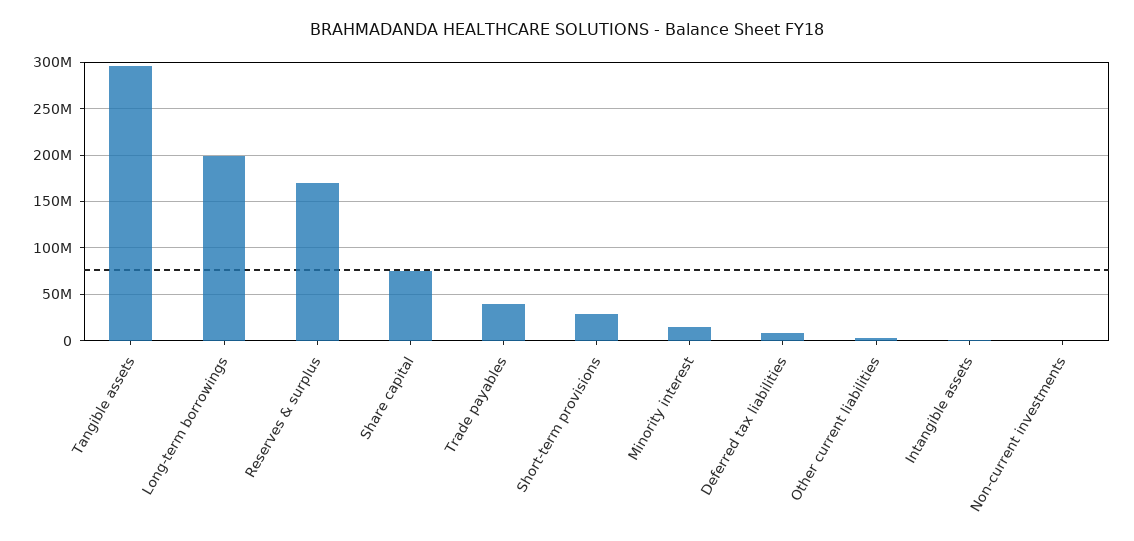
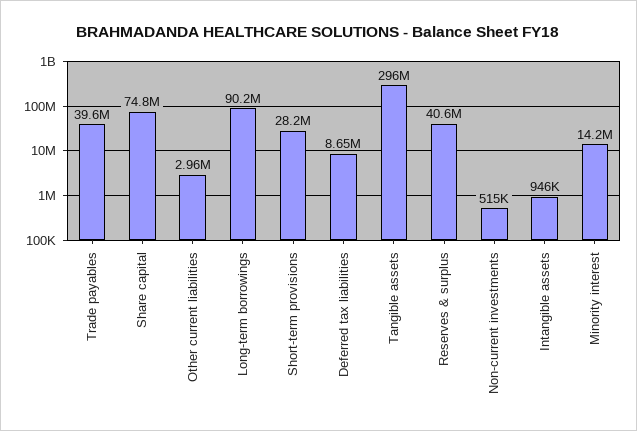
  {
    "Tangible assets": 296000000,
-   "Long-term borrowings": 200000000,
+   "Long-term borrowings": 90200000,
-   "Reserves & surplus": 170000000,
+   "Reserves & surplus": 40600000,
    "Share capital": 74800000,
    "Trade payables": 39600000,
    "Short-term provisions": 28200000,
    "Minority interest": 14200000,
    "Deferred tax liabilities": 8650000,
    "Other current liabilities": 2960000,
    "Intangible assets": 946000,
    "Non-current investments": 515000
  }

